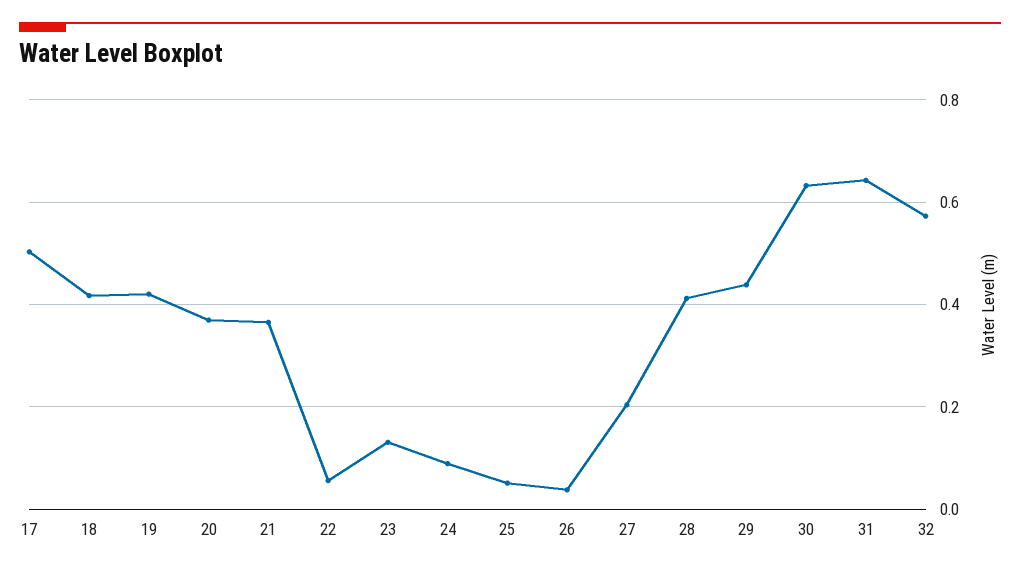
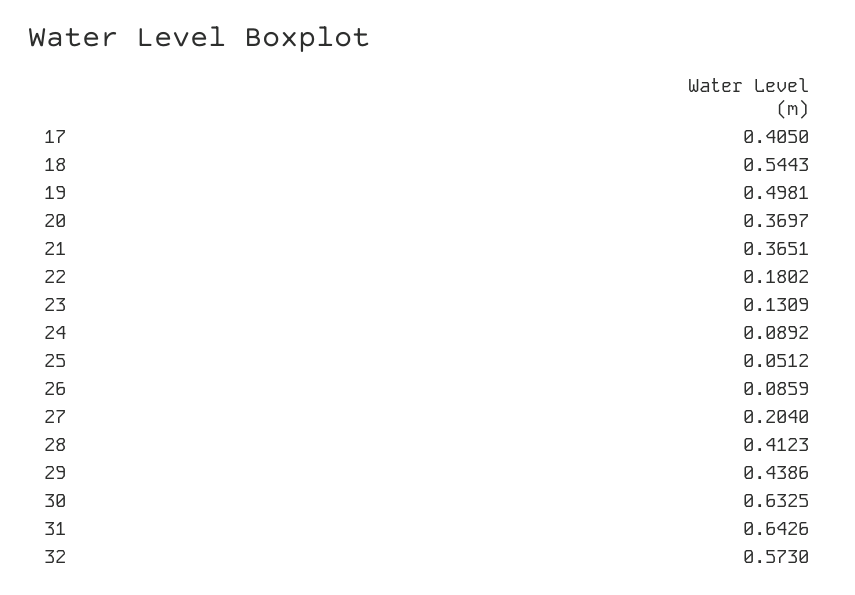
  {
-   "17": 0.5,
+   "17": 0.405,
-   "18": 0.42,
+   "18": 0.5443,
-   "19": 0.42,
+   "19": 0.4981,
    "20": 0.3697,
    "21": 0.3651,
-   "22": 0.06,
+   "22": 0.1802,
    "23": 0.1309,
    "24": 0.0892,
    "25": 0.0512,
-   "26": 0.04,
+   "26": 0.0859,
    "27": 0.204,
    "28": 0.4123,
    "29": 0.4386,
    "30": 0.6325,
    "31": 0.6426,
    "32": 0.573
  }

